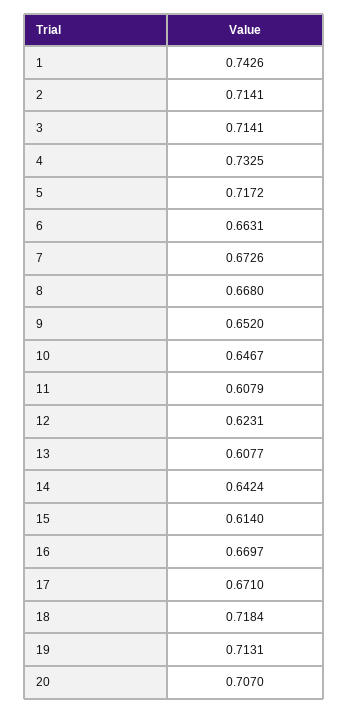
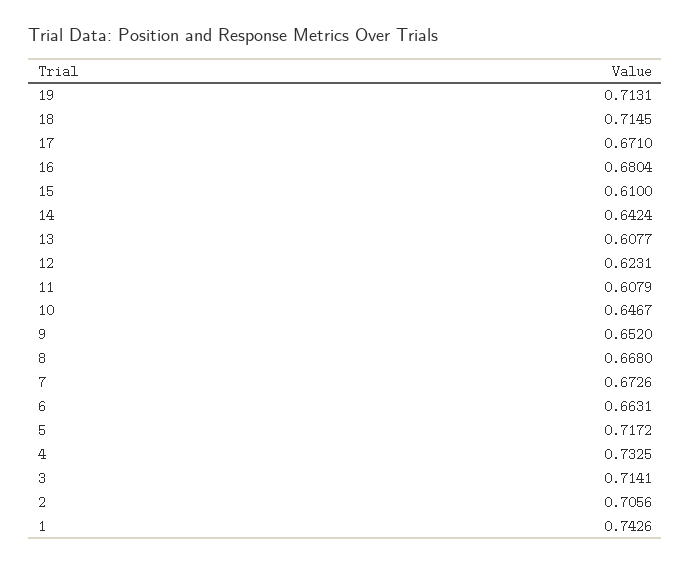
  {
    "1": 0.7426,
-   "2": 0.7141,
+   "2": 0.7056,
    "3": 0.7141,
    "4": 0.7325,
    "5": 0.7172,
    "6": 0.6631,
    "7": 0.6726,
    "8": 0.668,
    "9": 0.652,
    "10": 0.6467,
    "11": 0.6079,
    "12": 0.6231,
    "13": 0.6077,
    "14": 0.6424,
-   "15": 0.614,
+   "15": 0.61,
-   "16": 0.6697,
+   "16": 0.6804,
    "17": 0.671,
-   "18": 0.7184,
+   "18": 0.7145,
-   "19": 0.7131,
+   "19": 0.7131
-   "20": 0.707
  }

